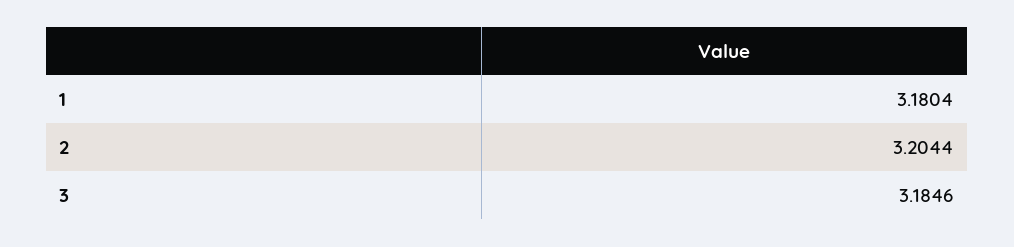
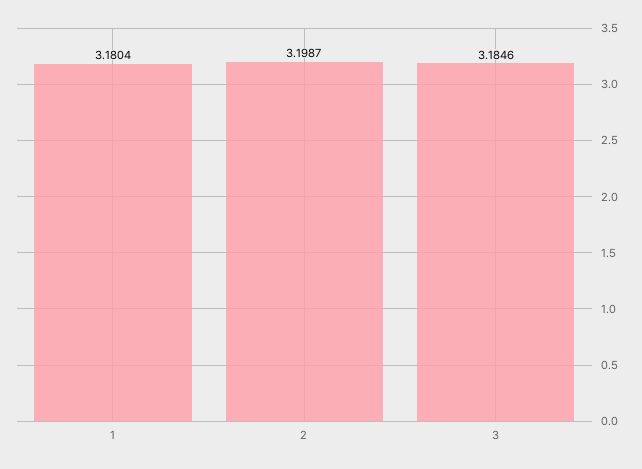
  {
    "1": 3.1804,
-   "2": 3.2044,
+   "2": 3.1987,
    "3": 3.1846
  }

